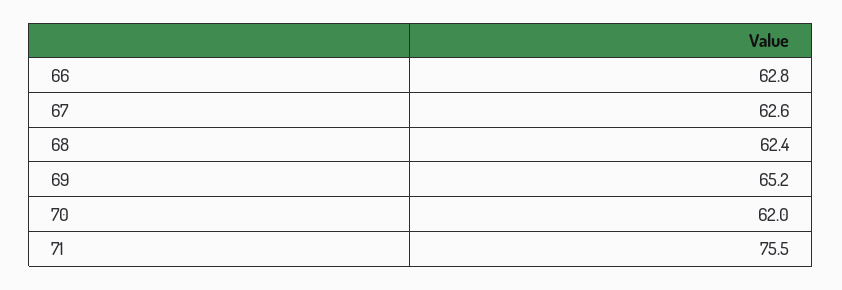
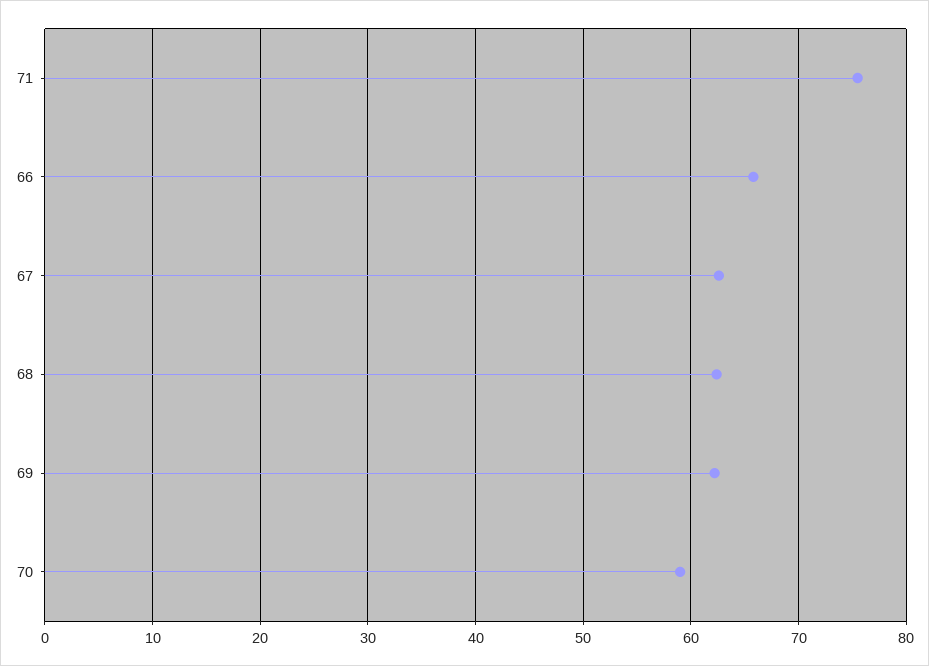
  {
-   "66": 62.8,
+   "66": 66,
    "67": 62.6,
    "68": 62.4,
-   "69": 65.2,
+   "69": 62,
-   "70": 62,
+   "70": 59,
    "71": 75.5
  }

